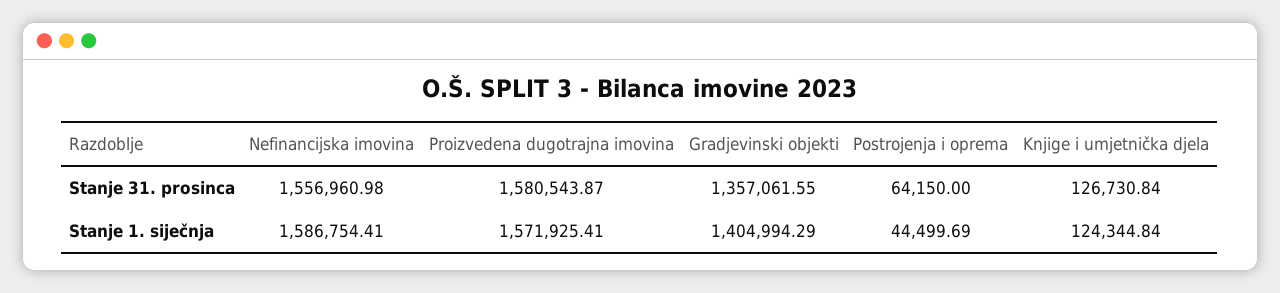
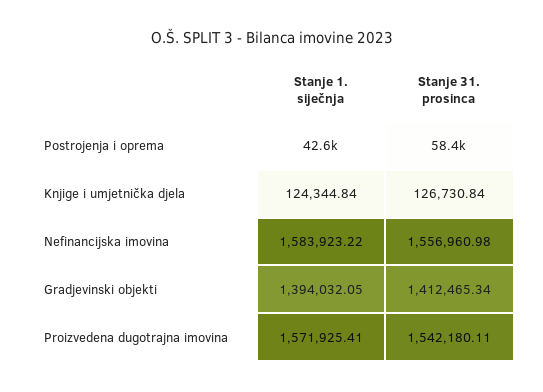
  {
    "Nefinancijska imovina": {
      "Stanje 31. prosinca": 1556960.98,
-     "Stanje 1. siječnja": 1586754.41
+     "Stanje 1. siječnja": 1583923.22
    },
    "Proizvedena dugotrajna imovina": {
-     "Stanje 31. prosinca": 1580543.87,
+     "Stanje 31. prosinca": 1542180.11,
      "Stanje 1. siječnja": 1571925.41
    },
    "Gradjevinski objekti": {
-     "Stanje 31. prosinca": 1357061.55,
+     "Stanje 31. prosinca": 1412465.34,
-     "Stanje 1. siječnja": 1404994.29
+     "Stanje 1. siječnja": 1394032.05
    },
    "Postrojenja i oprema": {
-     "Stanje 31. prosinca": 64150,
+     "Stanje 31. prosinca": 58400,
-     "Stanje 1. siječnja": 44499.69
+     "Stanje 1. siječnja": 42600
    },
    "Knjige i umjetnička djela": {
      "Stanje 31. prosinca": 126730.84,
      "Stanje 1. siječnja": 124344.84
    }
  }

